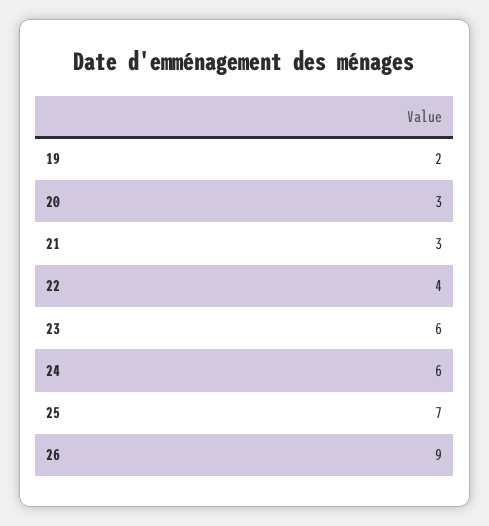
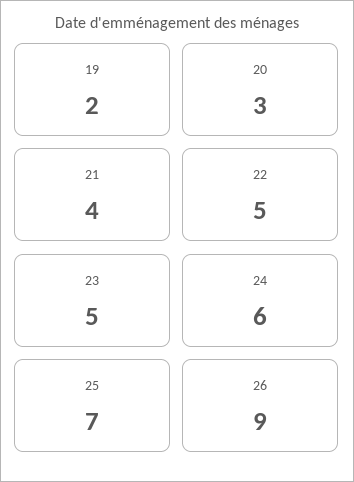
  {
    "19": 2,
    "20": 3,
-   "21": 3,
+   "21": 4,
-   "22": 4,
+   "22": 5,
-   "23": 6,
+   "23": 5,
    "24": 6,
    "25": 7,
    "26": 9
  }

